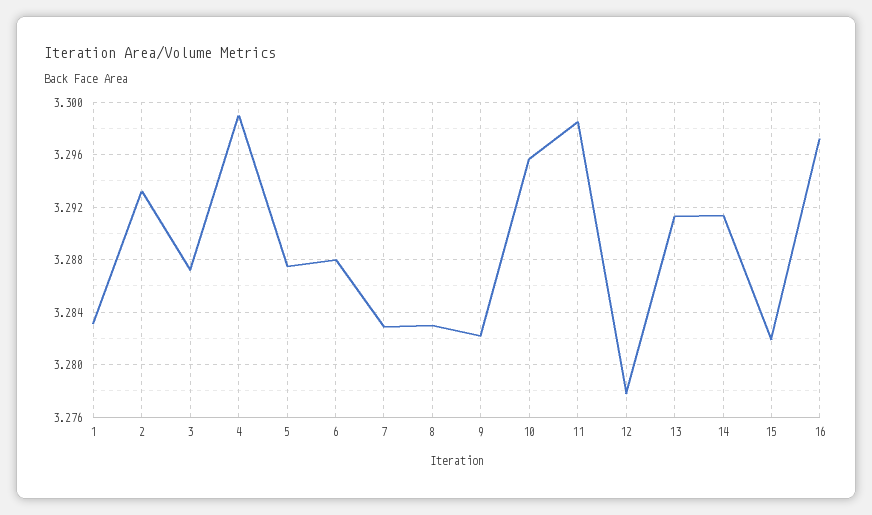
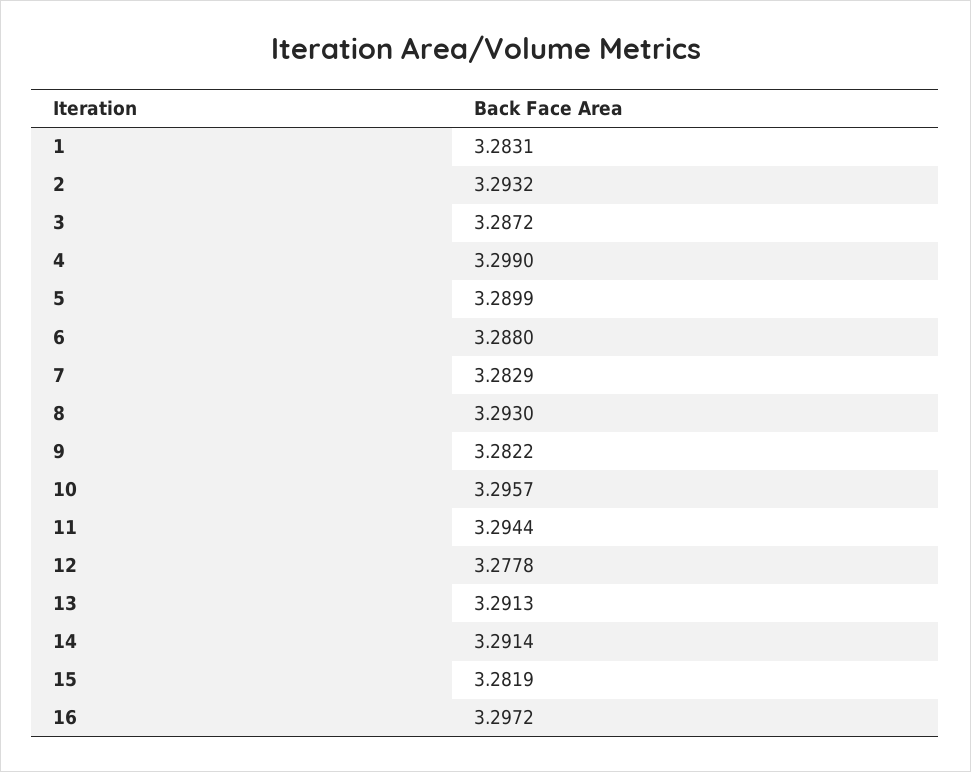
  {
    "1": 3.2831,
    "2": 3.2932,
    "3": 3.2872,
    "4": 3.299,
-   "5": 3.2875,
+   "5": 3.2899,
    "6": 3.288,
    "7": 3.2829,
-   "8": 3.283,
+   "8": 3.293,
    "9": 3.2822,
    "10": 3.2957,
-   "11": 3.2985,
+   "11": 3.2944,
    "12": 3.2778,
    "13": 3.2913,
    "14": 3.2914,
    "15": 3.2819,
    "16": 3.2972
  }

